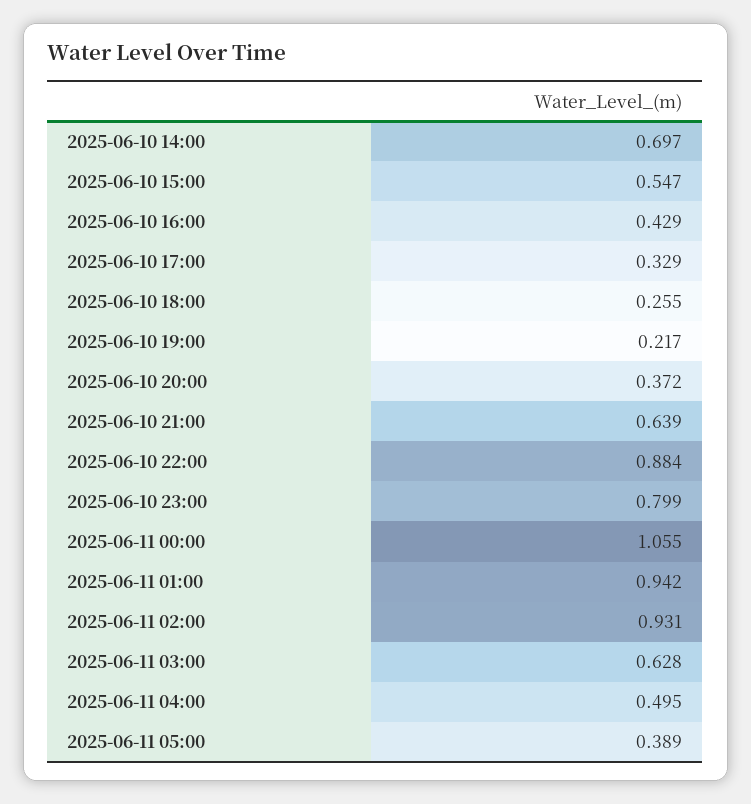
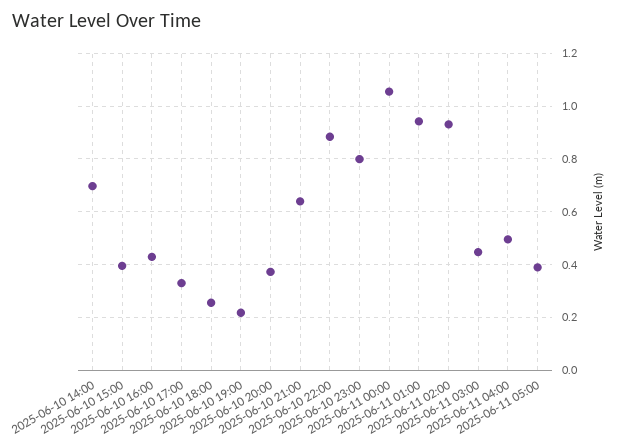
  {
    "2025-06-10 14:00": 0.697,
-   "2025-06-10 15:00": 0.547,
+   "2025-06-10 15:00": 0.4,
    "2025-06-10 16:00": 0.429,
    "2025-06-10 17:00": 0.329,
    "2025-06-10 18:00": 0.255,
    "2025-06-10 19:00": 0.217,
    "2025-06-10 20:00": 0.372,
    "2025-06-10 21:00": 0.639,
    "2025-06-10 22:00": 0.884,
    "2025-06-10 23:00": 0.799,
    "2025-06-11 00:00": 1.055,
    "2025-06-11 01:00": 0.942,
    "2025-06-11 02:00": 0.931,
-   "2025-06-11 03:00": 0.628,
+   "2025-06-11 03:00": 0.45,
    "2025-06-11 04:00": 0.495,
    "2025-06-11 05:00": 0.389
  }

